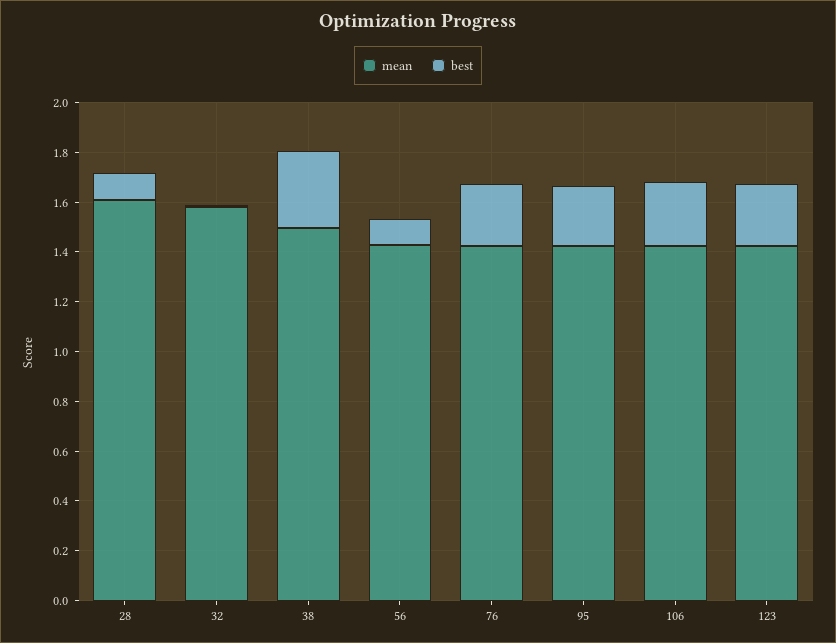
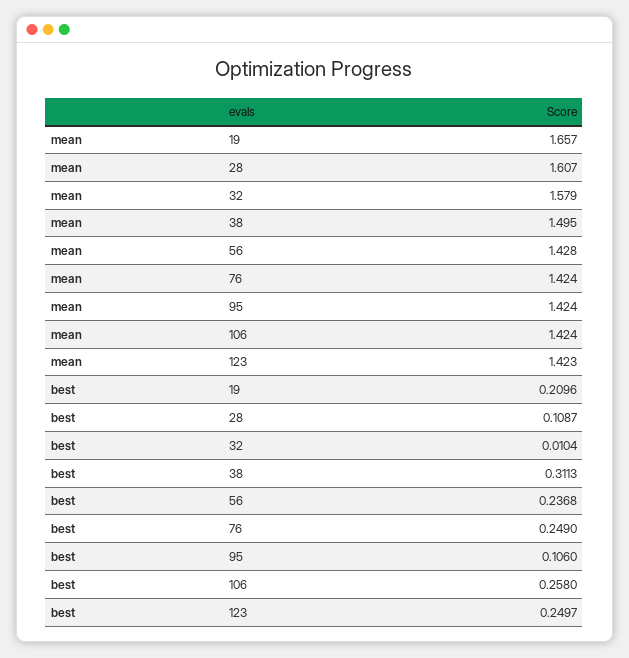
  {
    "mean": {
      "28": 1.607,
      "32": 1.579,
      "38": 1.495,
      "56": 1.428,
      "76": 1.424,
      "95": 1.424,
      "106": 1.424,
-     "123": 1.423
+     "123": 1.423,
+     "19": 1.657
    },
    "best": {
      "28": 0.1087,
      "32": 0.0104,
      "38": 0.3113,
-     "56": 0.1,
+     "56": 0.2368,
      "76": 0.249,
-     "95": 0.25,
+     "95": 0.106,
      "106": 0.258,
-     "123": 0.2497
+     "123": 0.2497,
+     "19": 0.2096
    }
  }

